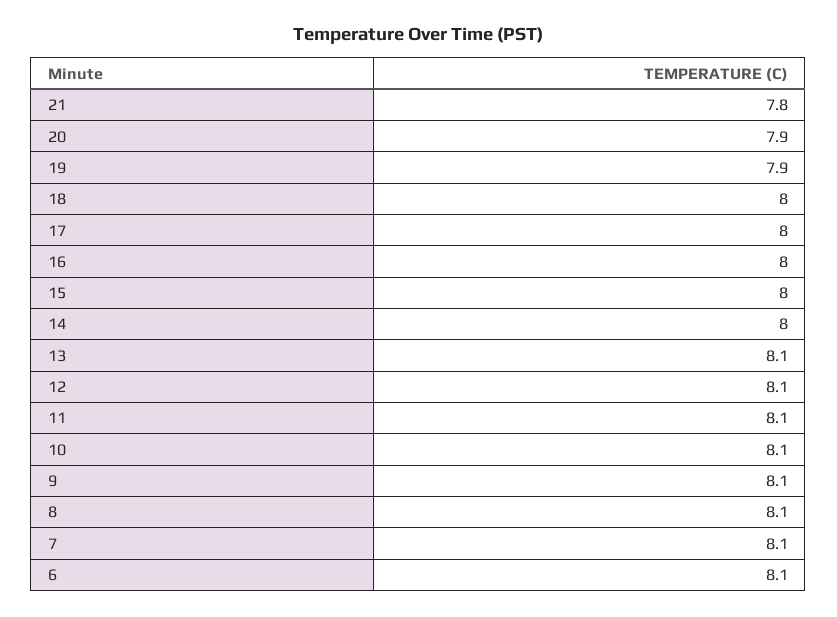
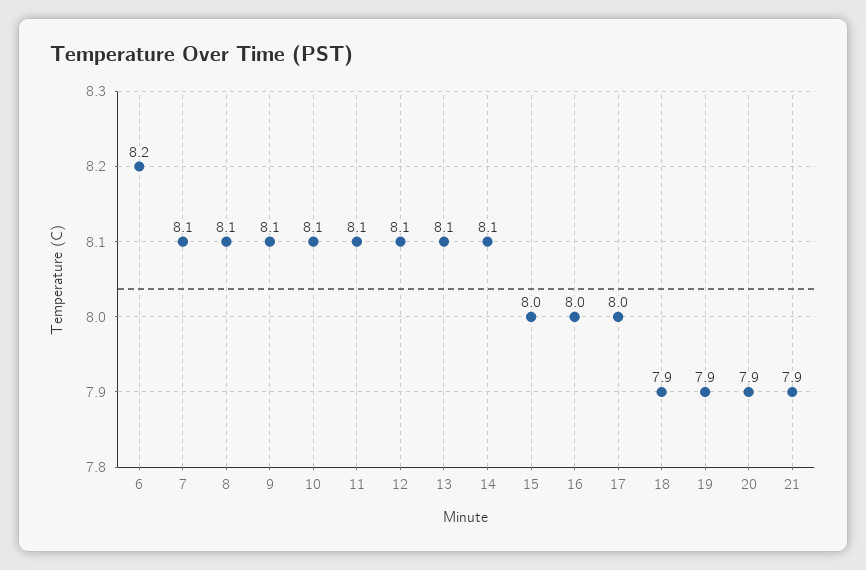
  {
-   "21": 7.8,
+   "21": 7.9,
    "20": 7.9,
    "19": 7.9,
-   "18": 8,
+   "18": 7.9,
    "17": 8,
    "16": 8,
    "15": 8,
-   "14": 8,
+   "14": 8.1,
    "13": 8.1,
    "12": 8.1,
    "11": 8.1,
    "10": 8.1,
    "9": 8.1,
    "8": 8.1,
    "7": 8.1,
-   "6": 8.1
+   "6": 8.2
  }

